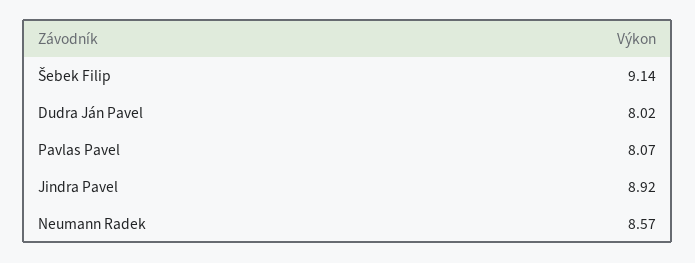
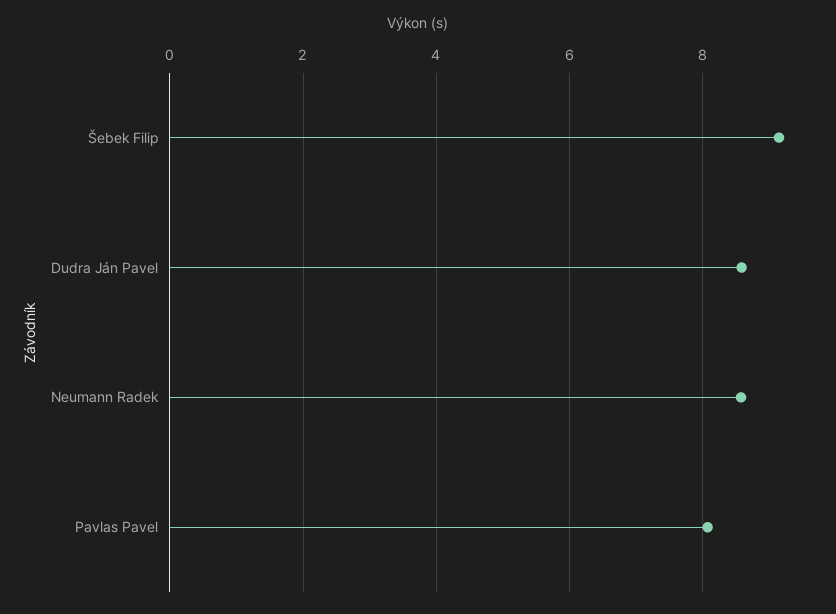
  {
    "Šebek Filip": 9.14,
-   "Dudra Ján Pavel": 8.02,
+   "Dudra Ján Pavel": 8.6,
    "Pavlas Pavel": 8.07,
-   "Jindra Pavel": 8.92,
    "Neumann Radek": 8.57
  }

